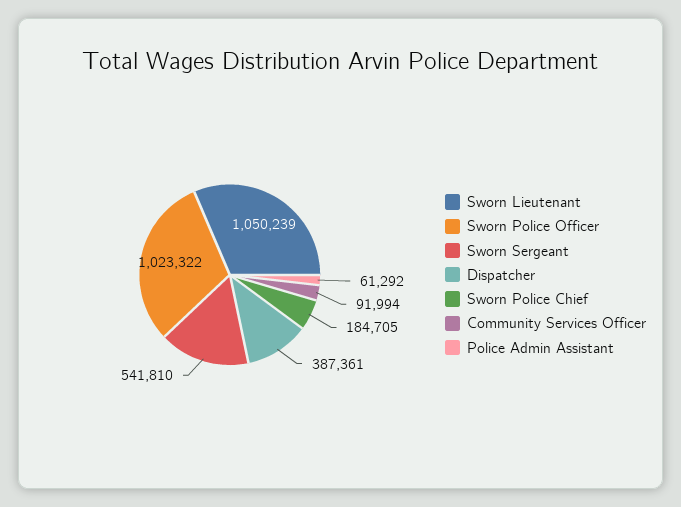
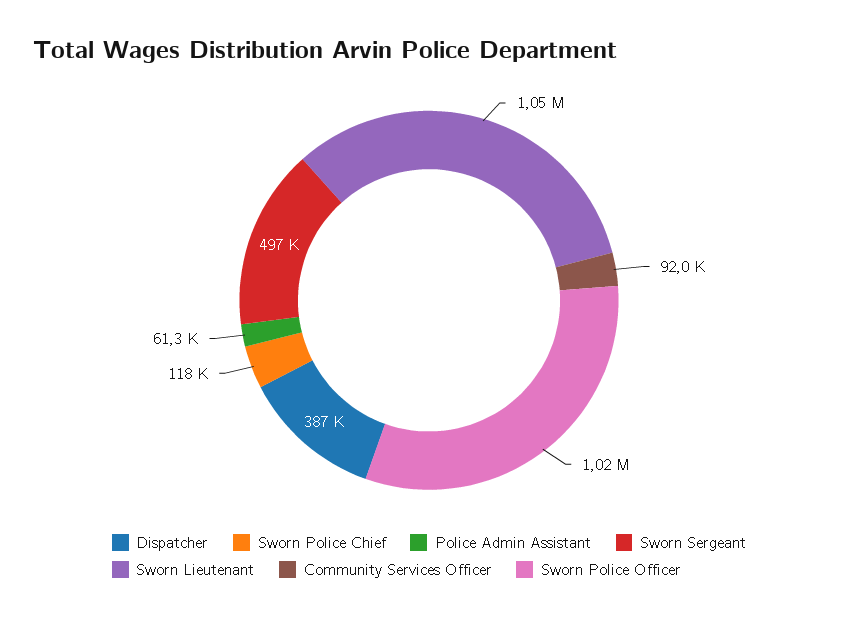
  {
    "Sworn Lieutenant": 1050239,
    "Sworn Police Officer": 1023322,
-   "Sworn Sergeant": 541810,
+   "Sworn Sergeant": 497000,
    "Dispatcher": 387361,
-   "Sworn Police Chief": 184705,
+   "Sworn Police Chief": 118000,
    "Community Services Officer": 91994,
    "Police Admin Assistant": 61292
  }

